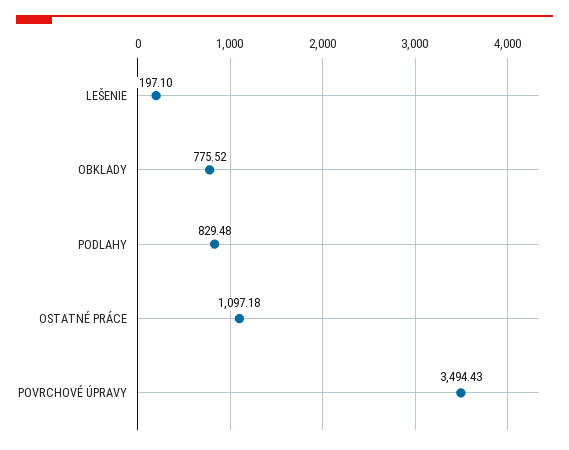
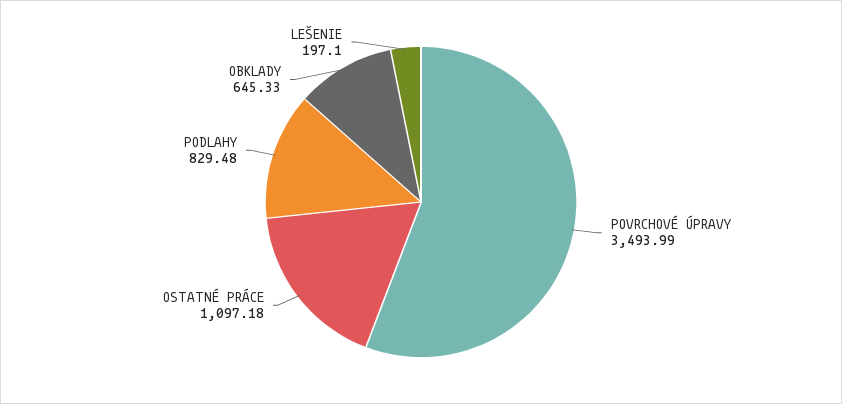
  {
    "LEŠENIE": 197.1,
-   "OBKLADY": 775.52,
+   "OBKLADY": 645.33,
    "PODLAHY": 829.48,
    "OSTATNÉ PRÁCE": 1097.18,
-   "POVRCHOVÉ ÚPRAVY": 3494.43
+   "POVRCHOVÉ ÚPRAVY": 3493.99
  }

